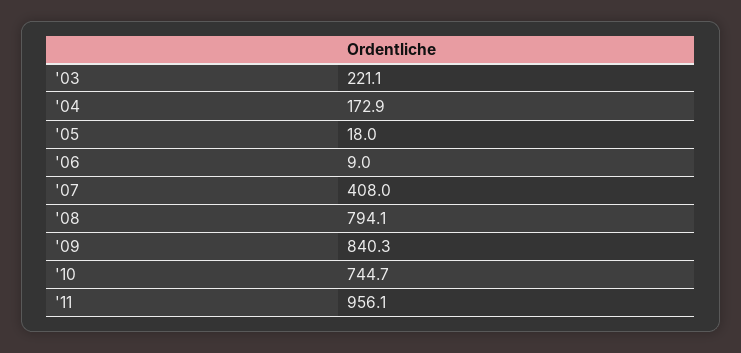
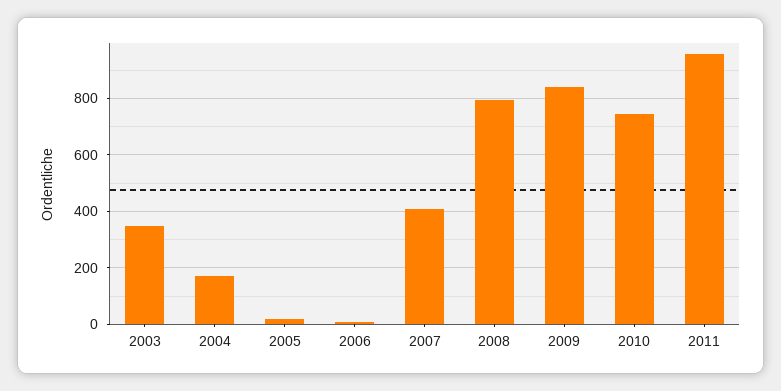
  {
-   "'03": 221.1,
+   "'03": 350,
    "'04": 172.9,
    "'05": 18,
    "'06": 9,
    "'07": 408,
    "'08": 794.1,
    "'09": 840.3,
    "'10": 744.7,
    "'11": 956.1
  }

